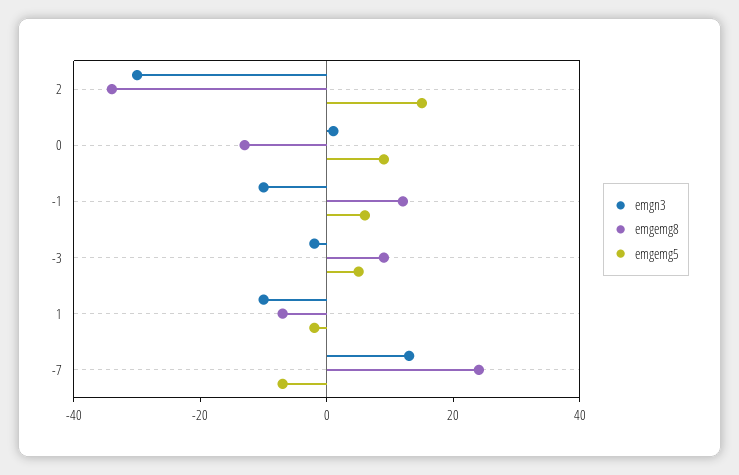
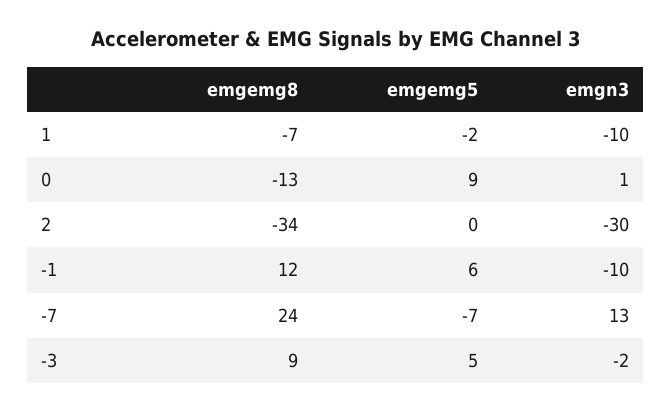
  {
    "emgn3": {
      "2": -30,
      "0": 1,
      "-1": -10,
      "-3": -2,
      "1": -10,
      "-7": 13
    },
    "emgemg8": {
      "2": -34,
      "0": -13,
      "-1": 12,
      "-3": 9,
      "1": -7,
      "-7": 24
    },
    "emgemg5": {
-     "2": 15,
+     "2": 0,
      "0": 9,
      "-1": 6,
      "-3": 5,
      "1": -2,
      "-7": -7
    }
  }

